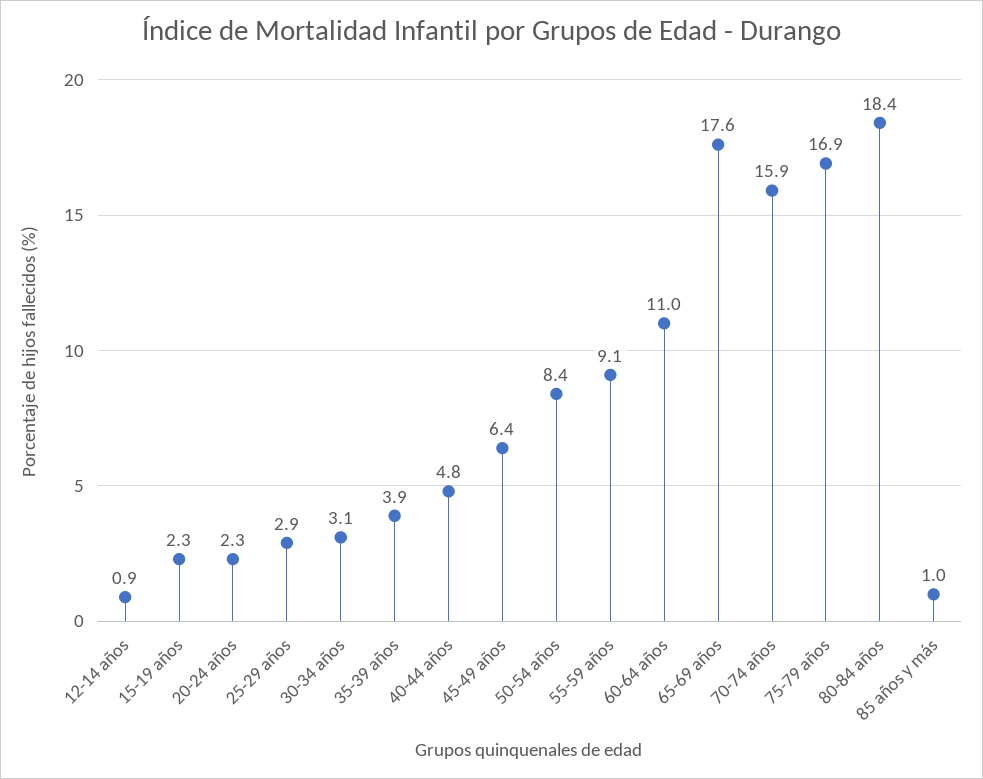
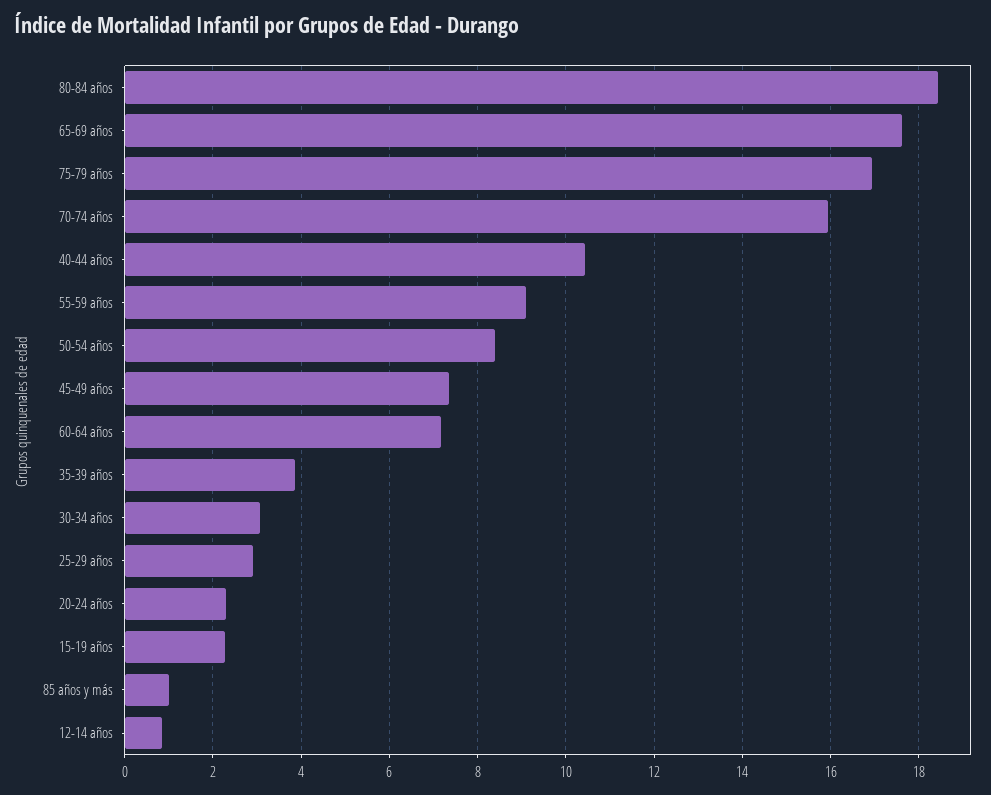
  {
    "12-14 años": 0.9,
    "15-19 años": 2.3,
    "20-24 años": 2.3,
    "25-29 años": 2.9,
    "30-34 años": 3.1,
    "35-39 años": 3.9,
-   "40-44 años": 4.8,
+   "40-44 años": 10.4,
-   "45-49 años": 6.4,
+   "45-49 años": 7.4,
    "50-54 años": 8.4,
    "55-59 años": 9.1,
-   "60-64 años": 11,
+   "60-64 años": 7.2,
    "65-69 años": 17.6,
    "70-74 años": 15.9,
    "75-79 años": 16.9,
    "80-84 años": 18.4,
    "85 años y más": 1
  }

